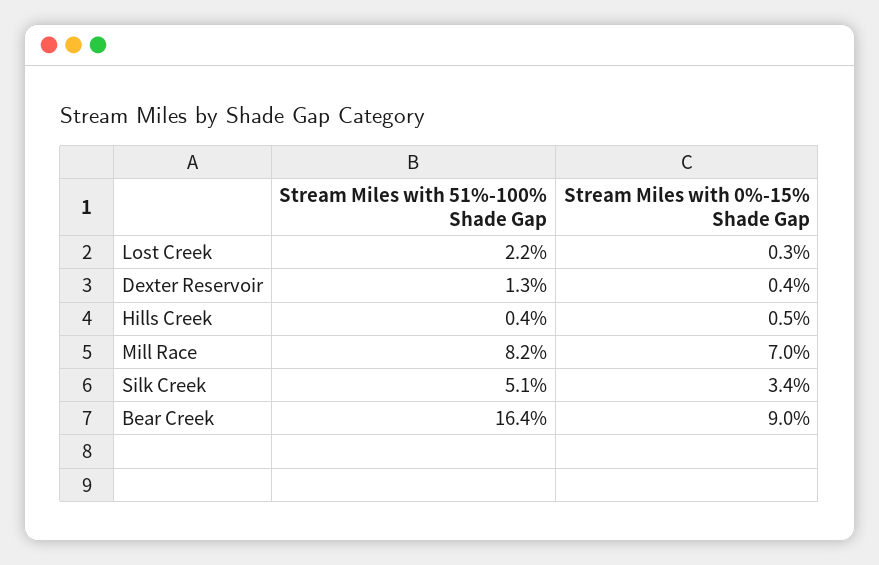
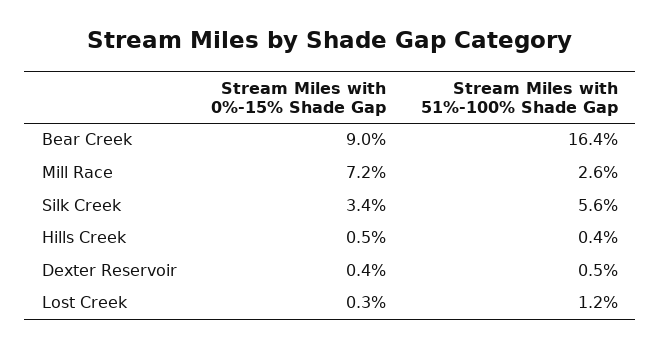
  {
    "Stream Miles with 51%-100% Shade Gap": {
-     "Lost Creek": 2.2,
+     "Lost Creek": 1.2,
-     "Dexter Reservoir": 1.3,
+     "Dexter Reservoir": 0.5,
      "Hills Creek": 0.4,
-     "Mill Race": 8.2,
+     "Mill Race": 2.6,
-     "Silk Creek": 5.1,
+     "Silk Creek": 5.6,
      "Bear Creek": 16.4
    },
    "Stream Miles with 0%-15% Shade Gap": {
      "Lost Creek": 0.3,
      "Dexter Reservoir": 0.4,
      "Hills Creek": 0.5,
-     "Mill Race": 7,
+     "Mill Race": 7.2,
      "Silk Creek": 3.4,
      "Bear Creek": 9
    }
  }

